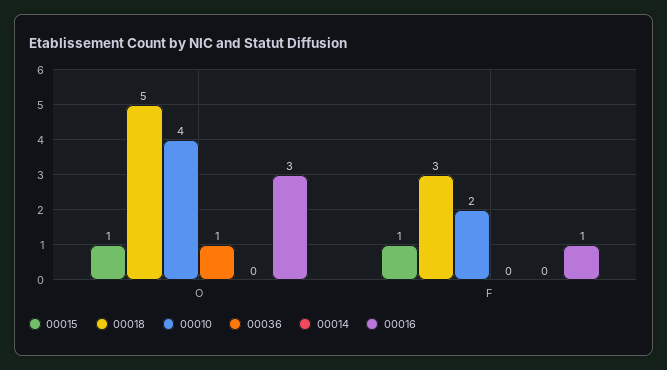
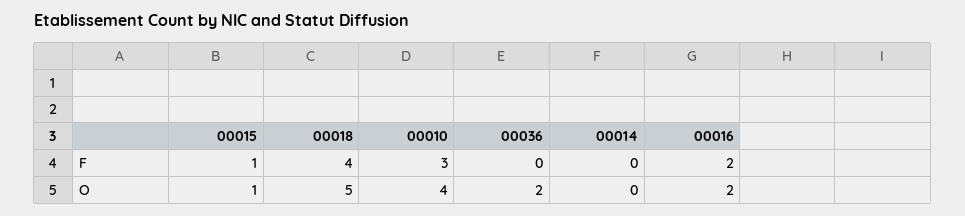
  {
    "00015": {
      "O": 1,
      "F": 1
    },
    "00018": {
      "O": 5,
-     "F": 3
+     "F": 4
    },
    "00010": {
      "O": 4,
-     "F": 2
+     "F": 3
    },
    "00036": {
-     "O": 1,
+     "O": 2,
      "F": 0
    },
    "00014": {
      "O": 0,
      "F": 0
    },
    "00016": {
-     "O": 3,
+     "O": 2,
-     "F": 1
+     "F": 2
    }
  }

